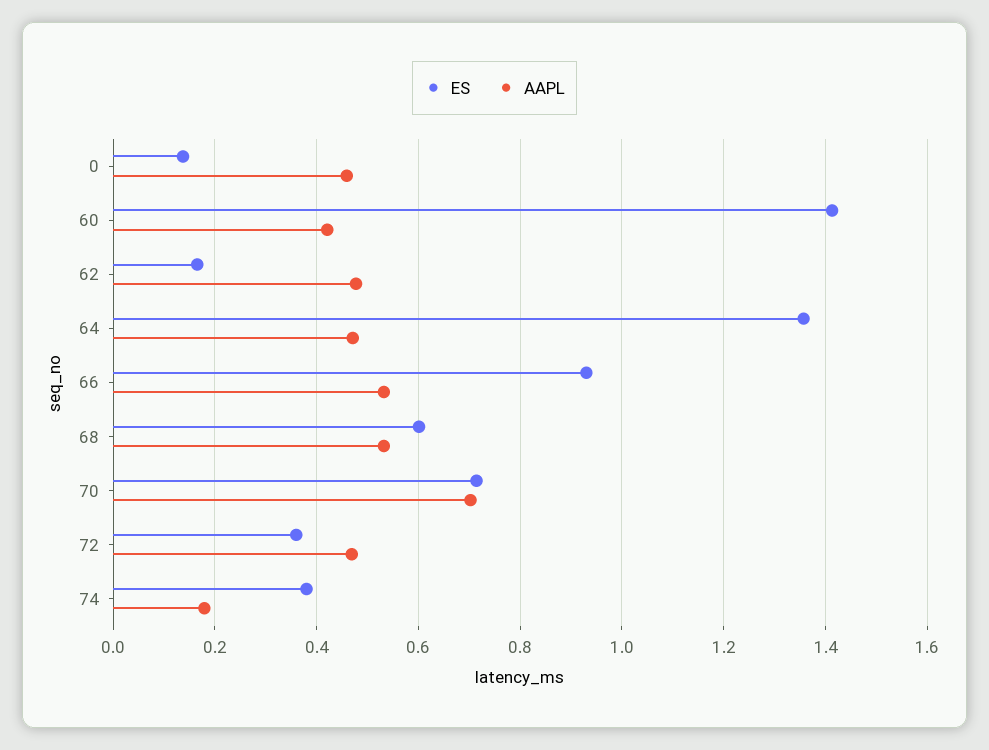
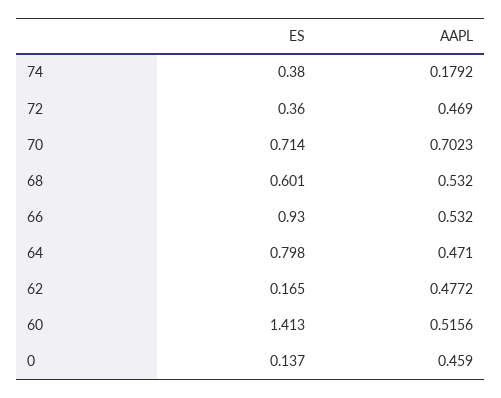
  {
    "ES": {
      "0": 0.137,
      "60": 1.413,
      "62": 0.165,
-     "64": 1.36,
+     "64": 0.798,
      "66": 0.93,
      "68": 0.601,
      "70": 0.714,
      "72": 0.36,
      "74": 0.38
    },
    "AAPL": {
      "0": 0.459,
-     "60": 0.42,
+     "60": 0.5156,
      "62": 0.4772,
      "64": 0.471,
      "66": 0.532,
      "68": 0.532,
      "70": 0.7023,
      "72": 0.469,
      "74": 0.1792
    }
  }

